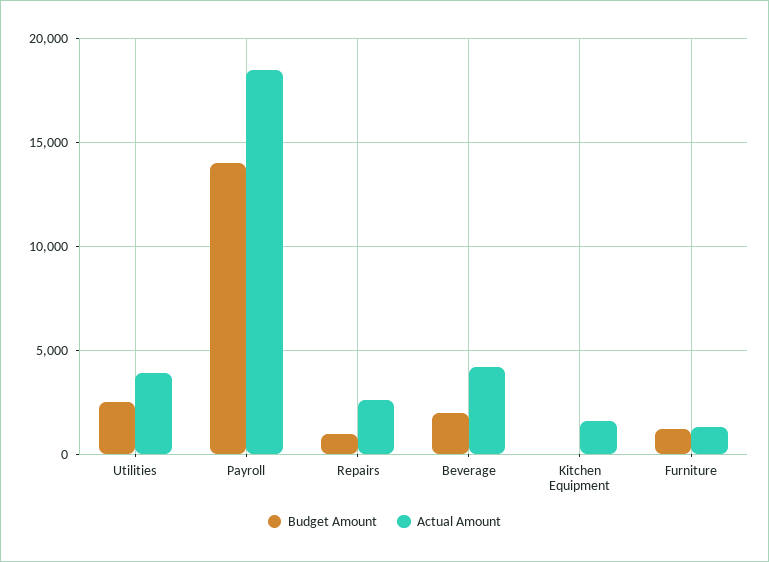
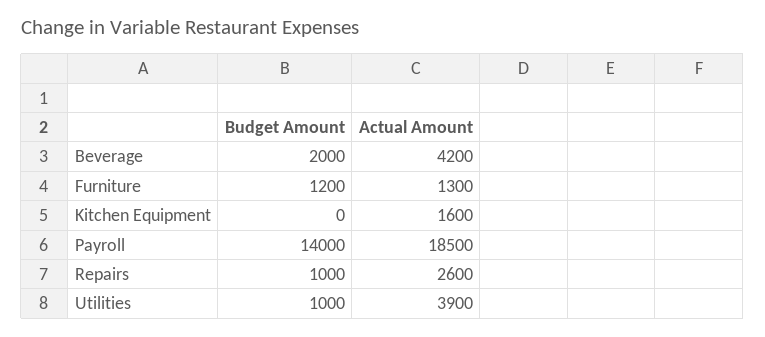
  {
    "Budget Amount": {
-     "Utilities": 2500,
+     "Utilities": 1000,
      "Payroll": 14000,
      "Repairs": 1000,
      "Beverage": 2000,
      "Kitchen Equipment": 0,
      "Furniture": 1200
    },
    "Actual Amount": {
      "Utilities": 3900,
      "Payroll": 18500,
      "Repairs": 2600,
      "Beverage": 4200,
      "Kitchen Equipment": 1600,
      "Furniture": 1300
    }
  }

